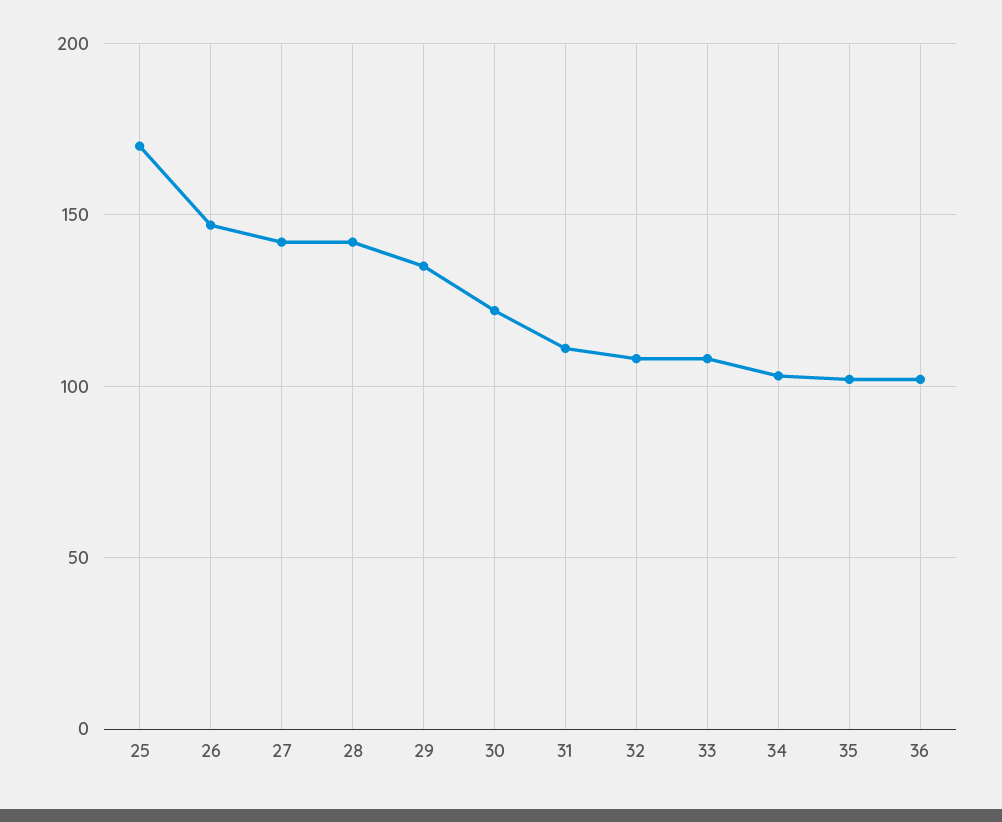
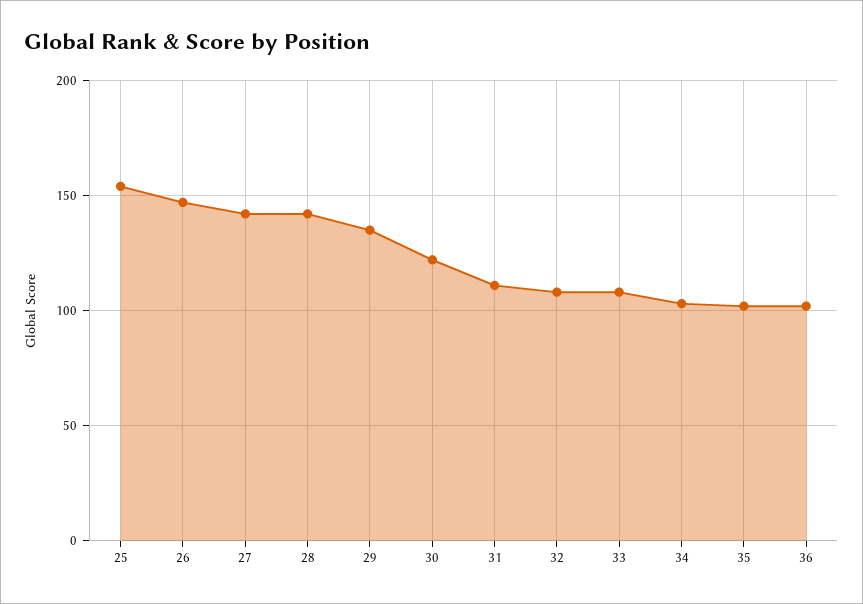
  {
-   "25": 170,
+   "25": 155,
    "26": 145,
    "27": 140,
    "28": 140,
    "29": 135,
    "30": 120,
    "31": 110,
    "32": 110,
    "33": 110,
    "34": 105,
    "35": 100,
    "36": 100
  }

